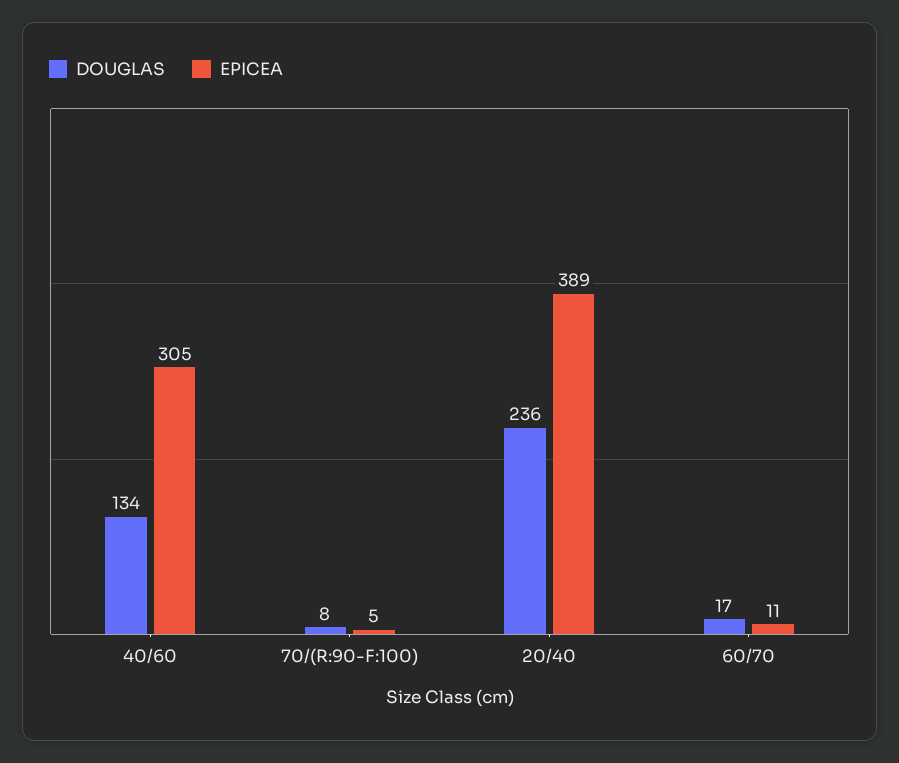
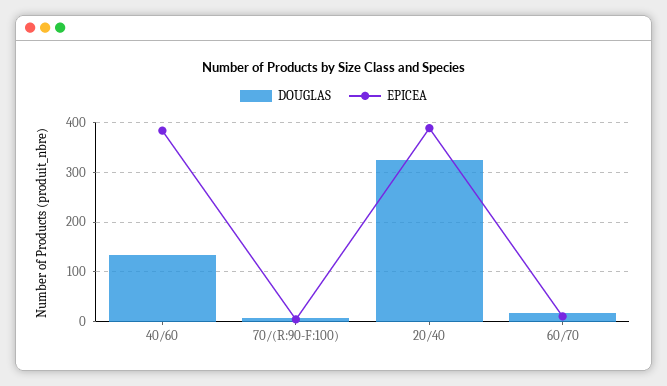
  {
    "DOUGLAS": {
      "40/60": 134,
      "70/(R:90-F:100)": 8,
-     "20/40": 236,
+     "20/40": 320,
      "60/70": 17
    },
    "EPICEA": {
-     "40/60": 305,
+     "40/60": 380,
      "70/(R:90-F:100)": 5,
      "20/40": 389,
      "60/70": 11
    }
  }

